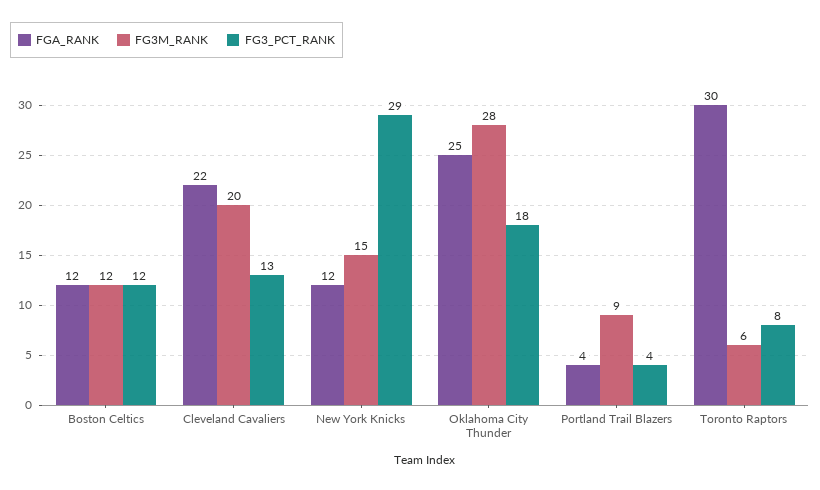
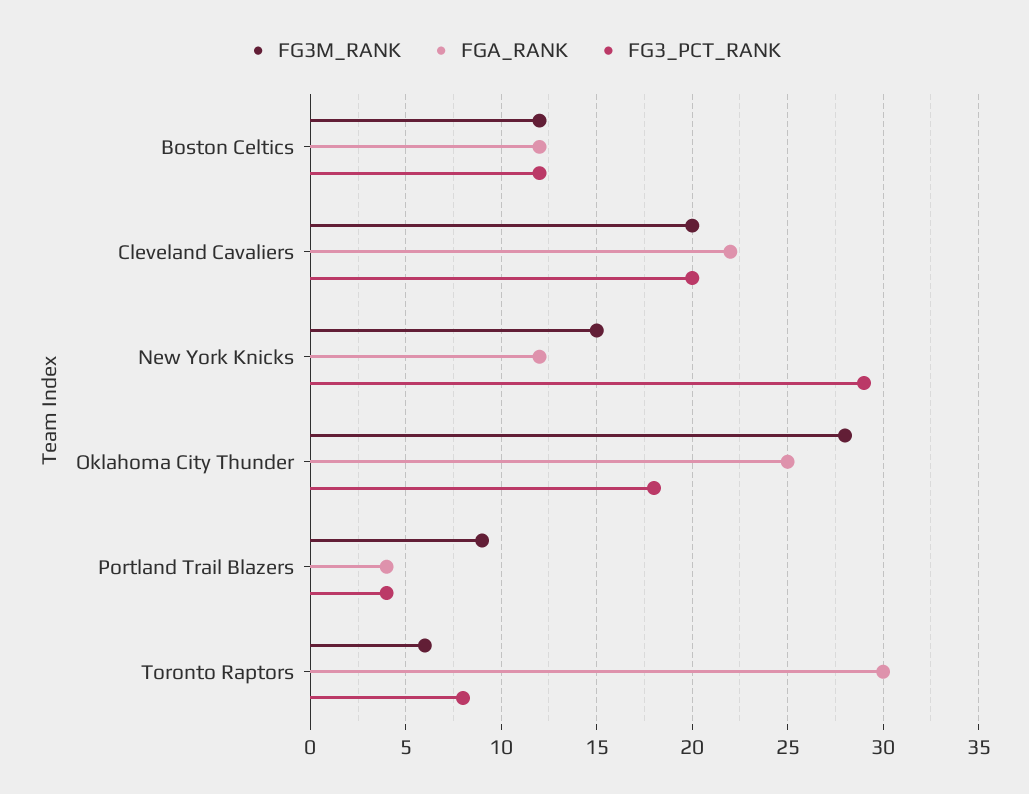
  {
    "FGA_RANK": {
      "Boston Celtics": 12,
      "Cleveland Cavaliers": 22,
      "New York Knicks": 12,
      "Oklahoma City Thunder": 25,
      "Portland Trail Blazers": 4,
      "Toronto Raptors": 30
    },
    "FG3M_RANK": {
      "Boston Celtics": 12,
      "Cleveland Cavaliers": 20,
      "New York Knicks": 15,
      "Oklahoma City Thunder": 28,
      "Portland Trail Blazers": 9,
      "Toronto Raptors": 6
    },
    "FG3_PCT_RANK": {
      "Boston Celtics": 12,
-     "Cleveland Cavaliers": 13,
+     "Cleveland Cavaliers": 20,
      "New York Knicks": 29,
      "Oklahoma City Thunder": 18,
      "Portland Trail Blazers": 4,
      "Toronto Raptors": 8
    }
  }

